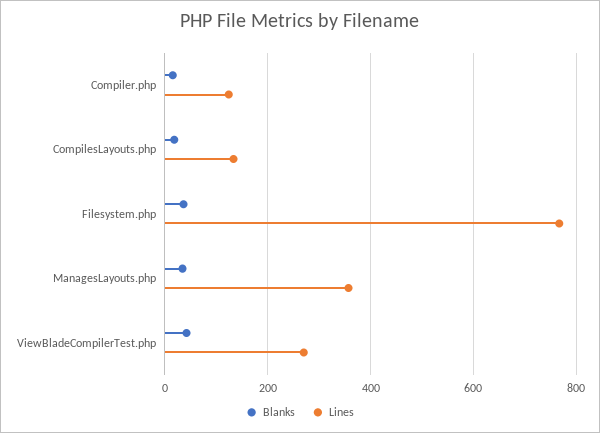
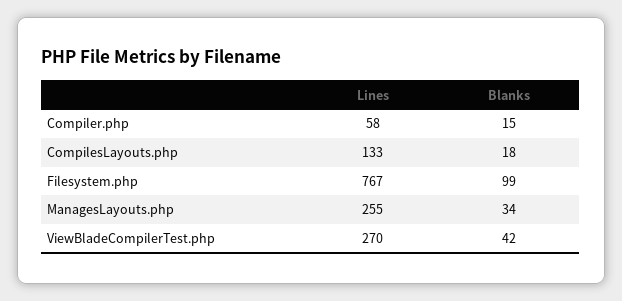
  {
    "Blanks": {
      "Compiler.php": 15,
      "CompilesLayouts.php": 18,
-     "Filesystem.php": 40,
+     "Filesystem.php": 99,
      "ManagesLayouts.php": 34,
      "ViewBladeCompilerTest.php": 42
    },
    "Lines": {
-     "Compiler.php": 120,
+     "Compiler.php": 58,
      "CompilesLayouts.php": 133,
      "Filesystem.php": 767,
-     "ManagesLayouts.php": 360,
+     "ManagesLayouts.php": 255,
      "ViewBladeCompilerTest.php": 270
    }
  }

